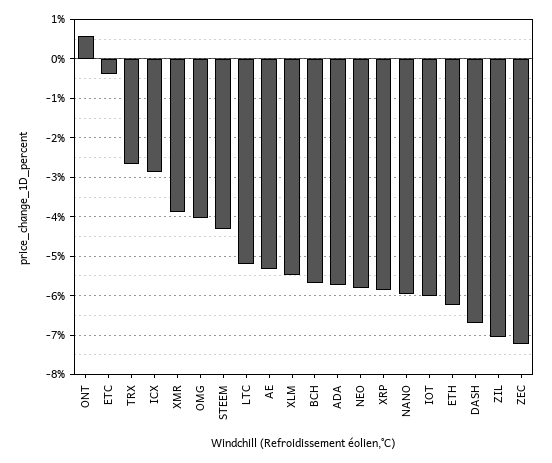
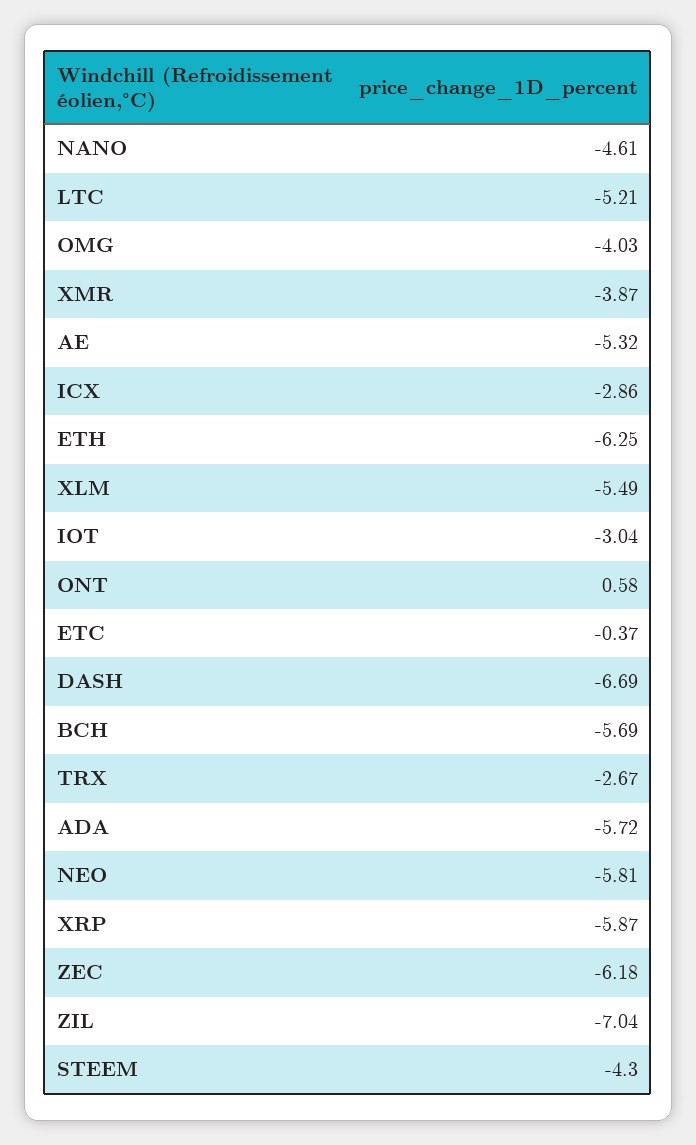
  {
    "ONT": 0.58,
    "ETC": -0.37,
    "TRX": -2.67,
    "ICX": -2.86,
    "XMR": -3.87,
    "OMG": -4.03,
    "STEEM": -4.3,
    "LTC": -5.21,
    "AE": -5.32,
    "XLM": -5.49,
    "BCH": -5.69,
    "ADA": -5.72,
    "NEO": -5.81,
    "XRP": -5.87,
-   "NANO": -6,
+   "NANO": -4.61,
-   "IOT": -6,
+   "IOT": -3.04,
    "ETH": -6.25,
    "DASH": -6.69,
    "ZIL": -7.04,
-   "ZEC": -7.2
+   "ZEC": -6.18
  }

